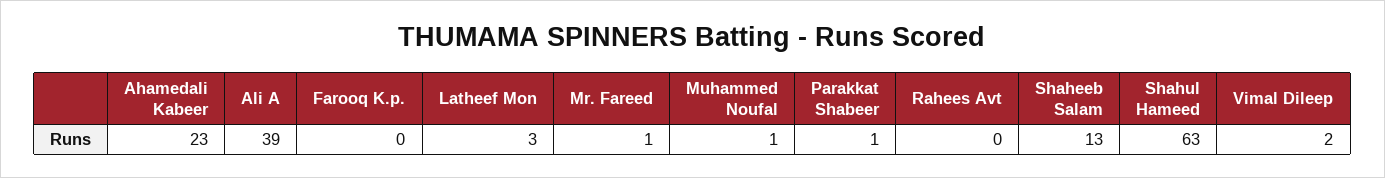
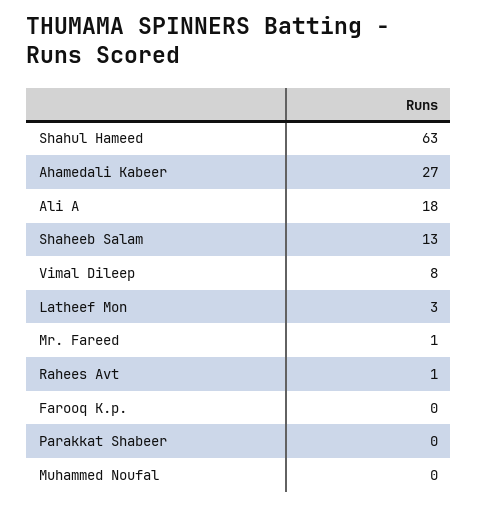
  {
-   "Ahamedali Kabeer": 23,
+   "Ahamedali Kabeer": 27,
-   "Ali A": 39,
+   "Ali A": 18,
    "Farooq K.p.": 0,
    "Latheef Mon": 3,
    "Mr. Fareed": 1,
-   "Muhammed Noufal": 1,
+   "Muhammed Noufal": 0,
-   "Parakkat Shabeer": 1,
+   "Parakkat Shabeer": 0,
-   "Rahees Avt": 0,
+   "Rahees Avt": 1,
    "Shaheeb Salam": 13,
    "Shahul Hameed": 63,
-   "Vimal Dileep": 2
+   "Vimal Dileep": 8
  }

